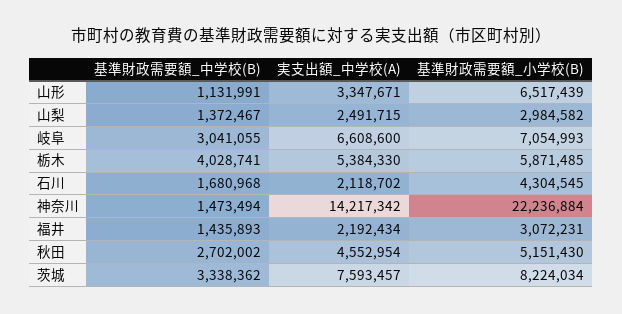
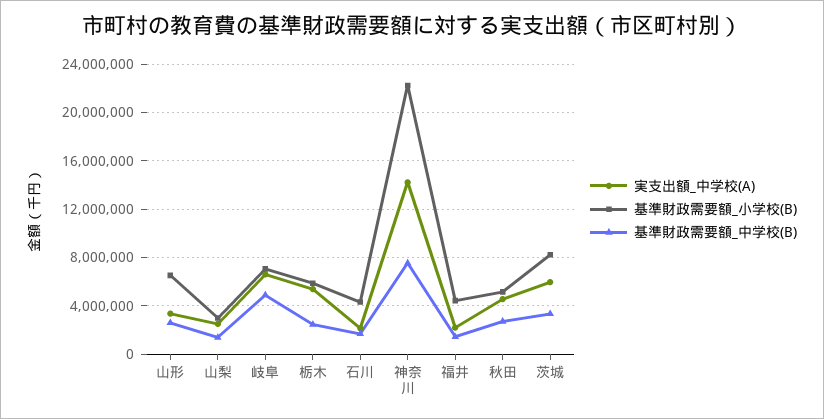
  {
    "基準財政需要額_中学校(B)": {
-     "山形": 1131991,
+     "山形": 2500000,
      "山梨": 1372467,
-     "岐阜": 3041055,
+     "岐阜": 5000000,
-     "栃木": 4028741,
+     "栃木": 2500000,
      "石川": 1680968,
-     "神奈川": 1473494,
+     "神奈川": 7500000,
      "福井": 1435893,
      "秋田": 2702002,
      "茨城": 3338362
    },
    "実支出額_中学校(A)": {
      "山形": 3347671,
      "山梨": 2491715,
      "岐阜": 6608600,
      "栃木": 5384330,
      "石川": 2118702,
      "神奈川": 14217342,
      "福井": 2192434,
      "秋田": 4552954,
-     "茨城": 7593457
+     "茨城": 6000000
    },
    "基準財政需要額_小学校(B)": {
      "山形": 6517439,
      "山梨": 2984582,
      "岐阜": 7054993,
      "栃木": 5871485,
      "石川": 4304545,
      "神奈川": 22236884,
-     "福井": 3072231,
+     "福井": 4500000,
      "秋田": 5151430,
      "茨城": 8224034
    }
  }

